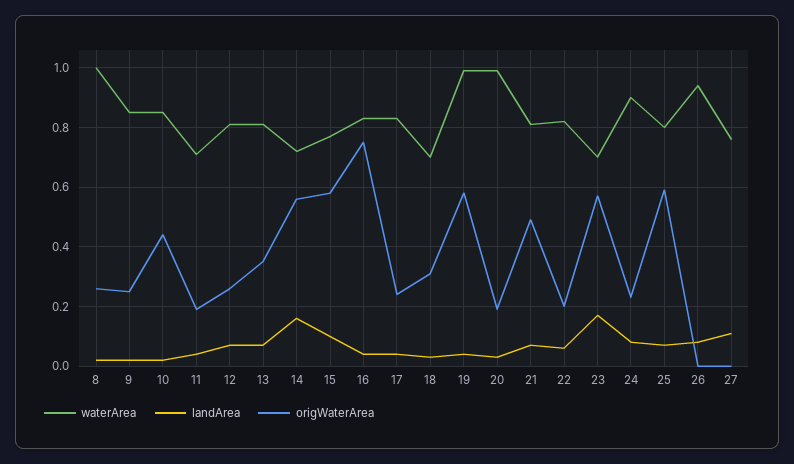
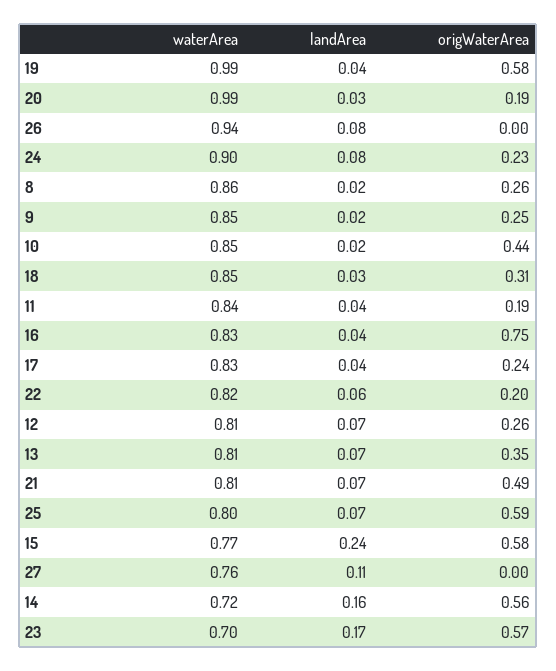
  {
    "waterArea": {
-     "8": 1,
+     "8": 0.86,
      "9": 0.85,
      "10": 0.85,
-     "11": 0.7,
+     "11": 0.84,
      "12": 0.81,
      "13": 0.81,
      "14": 0.72,
      "15": 0.77,
      "16": 0.83,
      "17": 0.83,
-     "18": 0.7,
+     "18": 0.85,
      "19": 0.99,
      "20": 0.99,
      "21": 0.81,
      "22": 0.82,
      "23": 0.7,
      "24": 0.9,
      "25": 0.8,
      "26": 0.94,
      "27": 0.76
    },
    "landArea": {
      "8": 0.02,
      "9": 0.02,
      "10": 0.02,
      "11": 0.04,
      "12": 0.07,
      "13": 0.07,
      "14": 0.16,
-     "15": 0.1,
+     "15": 0.24,
      "16": 0.04,
      "17": 0.04,
      "18": 0.03,
      "19": 0.04,
      "20": 0.03,
      "21": 0.07,
      "22": 0.06,
      "23": 0.17,
      "24": 0.08,
      "25": 0.07,
      "26": 0.08,
      "27": 0.11
    },
    "origWaterArea": {
      "8": 0.26,
      "9": 0.25,
      "10": 0.44,
      "11": 0.19,
      "12": 0.26,
      "13": 0.35,
      "14": 0.56,
      "15": 0.58,
      "16": 0.75,
      "17": 0.24,
      "18": 0.31,
      "19": 0.58,
      "20": 0.19,
      "21": 0.49,
      "22": 0.2,
      "23": 0.57,
      "24": 0.23,
      "25": 0.59,
      "26": 0,
      "27": 0
    }
  }

